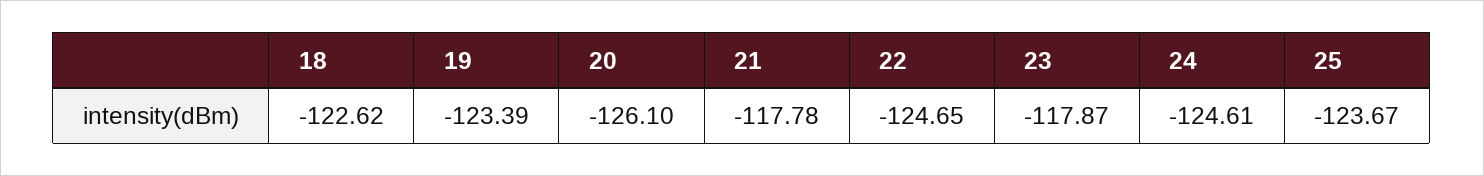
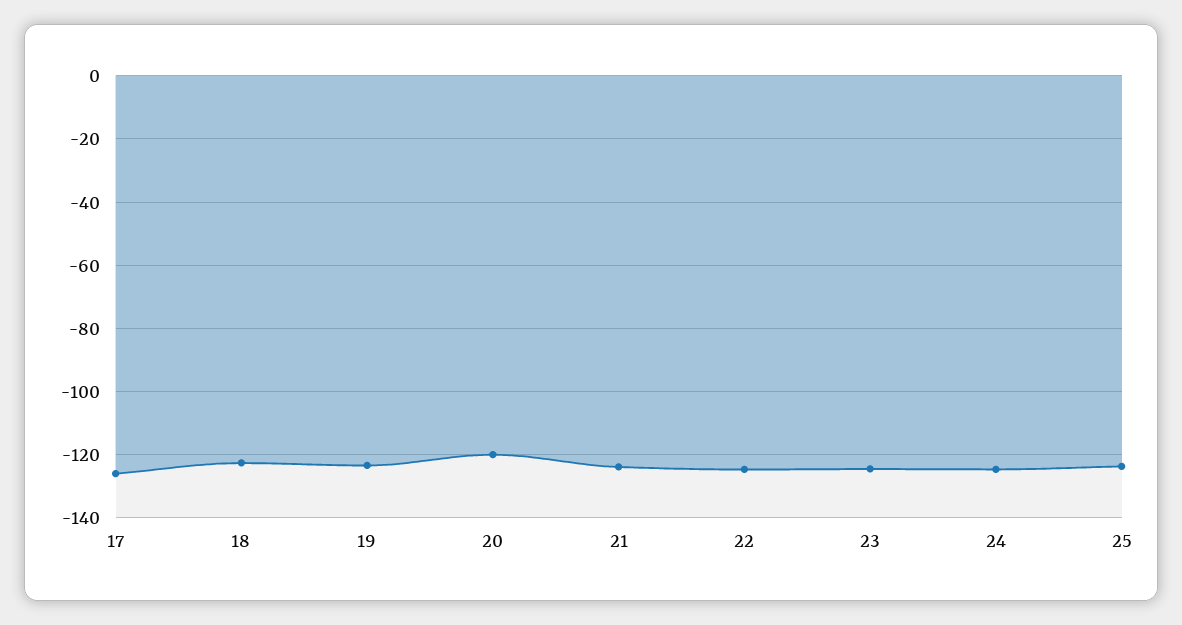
  {
    "18": -122.62,
    "19": -123.39,
-   "20": -126.1,
+   "20": -120,
-   "21": -117.78,
+   "21": -124,
    "22": -124.65,
-   "23": -117.87,
+   "23": -124,
    "24": -124.61,
-   "25": -123.67
+   "25": -123.67,
+   "17": -126
  }

